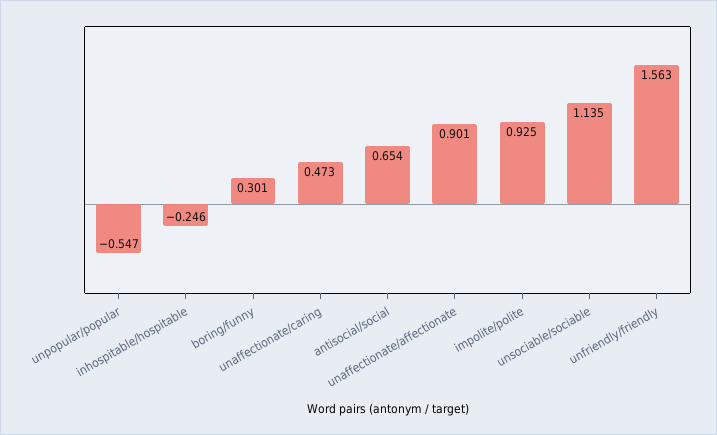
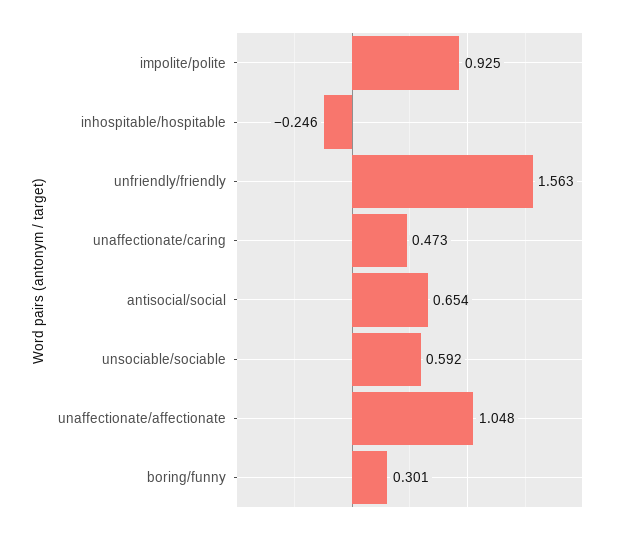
  {
-   "unpopular/popular": -0.547,
    "inhospitable/hospitable": -0.246,
    "boring/funny": 0.301,
    "unaffectionate/caring": 0.473,
    "antisocial/social": 0.654,
-   "unaffectionate/affectionate": 0.901,
+   "unaffectionate/affectionate": 1.048,
    "impolite/polite": 0.925,
-   "unsociable/sociable": 1.135,
+   "unsociable/sociable": 0.592,
    "unfriendly/friendly": 1.563
  }

